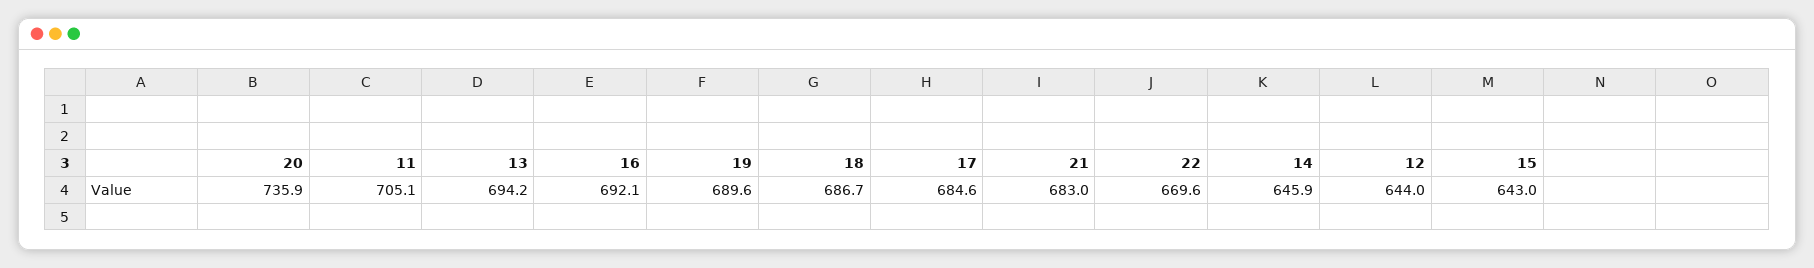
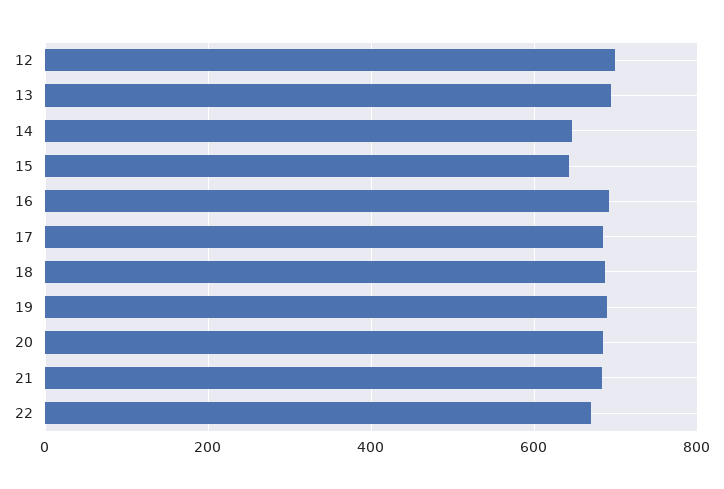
  {
-   "20": 735.9,
+   "20": 680,
-   "11": 705.1,
    "13": 694.2,
    "16": 692.1,
    "19": 689.6,
    "18": 686.7,
    "17": 684.6,
    "21": 683,
    "22": 669.6,
    "14": 645.9,
-   "12": 644,
+   "12": 700,
    "15": 643
  }

